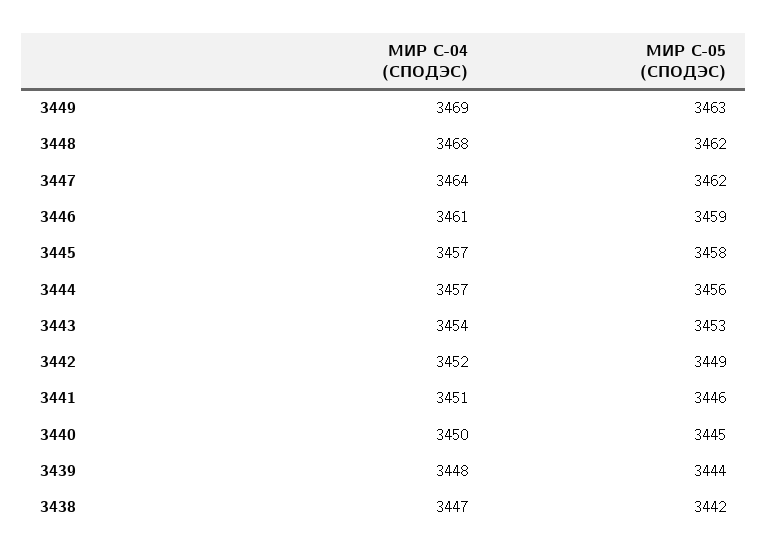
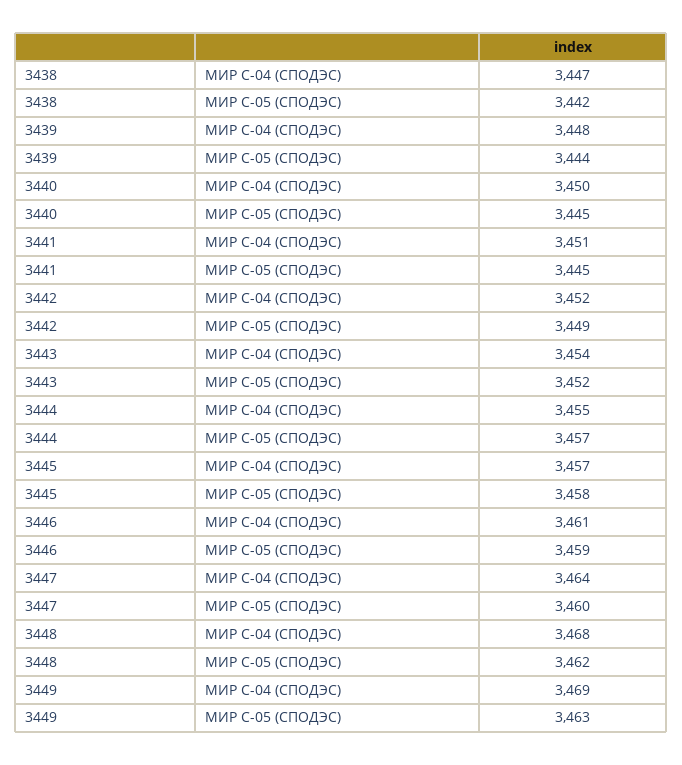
  {
    "МИР С-04 (СПОДЭС)": {
      "3449": 3469,
      "3448": 3468,
      "3447": 3464,
      "3446": 3461,
      "3445": 3457,
-     "3444": 3457,
+     "3444": 3455,
      "3443": 3454,
      "3442": 3452,
      "3441": 3451,
      "3440": 3450,
      "3439": 3448,
      "3438": 3447
    },
    "МИР С-05 (СПОДЭС)": {
      "3449": 3463,
      "3448": 3462,
-     "3447": 3462,
+     "3447": 3460,
      "3446": 3459,
      "3445": 3458,
-     "3444": 3456,
+     "3444": 3457,
-     "3443": 3453,
+     "3443": 3452,
      "3442": 3449,
-     "3441": 3446,
+     "3441": 3445,
      "3440": 3445,
      "3439": 3444,
      "3438": 3442
    }
  }

